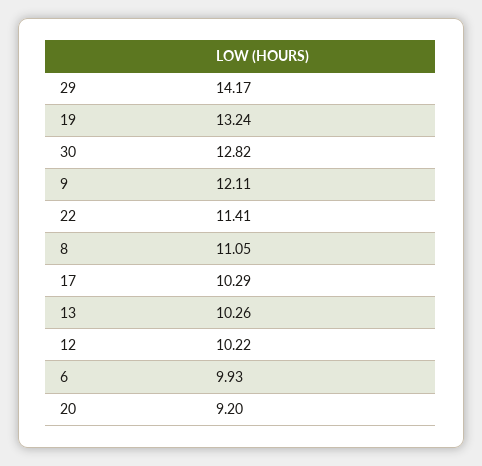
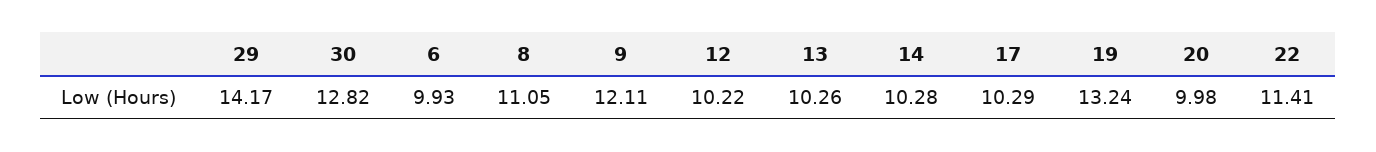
  {
    "29": 14.17,
    "19": 13.24,
    "30": 12.82,
    "9": 12.11,
    "22": 11.41,
    "8": 11.05,
    "17": 10.29,
    "13": 10.26,
    "12": 10.22,
    "6": 9.93,
-   "20": 9.2
+   "20": 9.98,
+   "14": 10.28
  }

